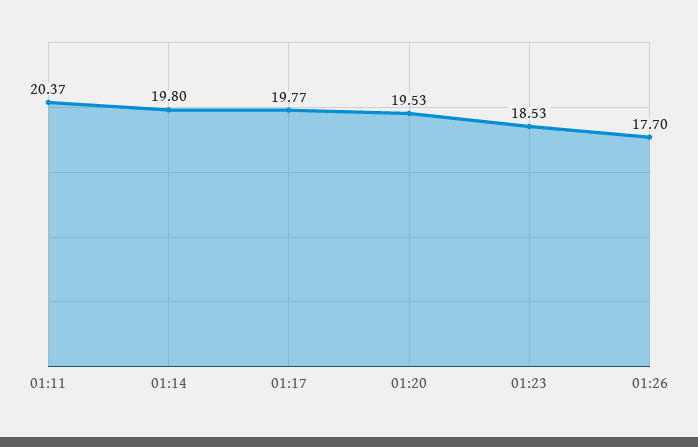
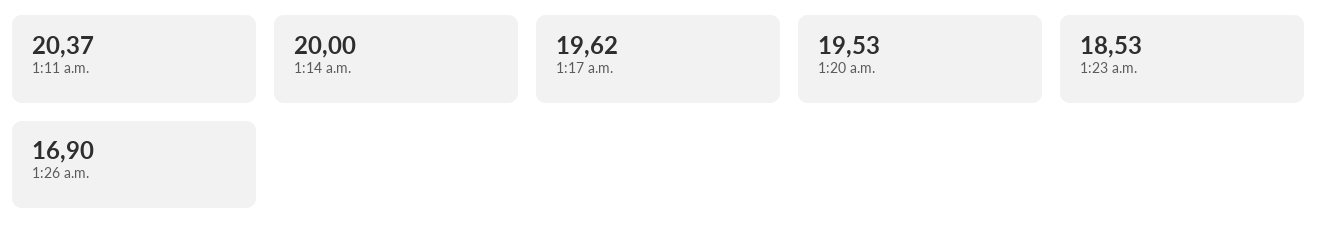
  {
    "01:11": 20.37,
-   "01:14": 19.8,
+   "01:14": 20,
-   "01:17": 19.77,
+   "01:17": 19.62,
    "01:20": 19.53,
    "01:23": 18.53,
-   "01:26": 17.7
+   "01:26": 16.9
  }

